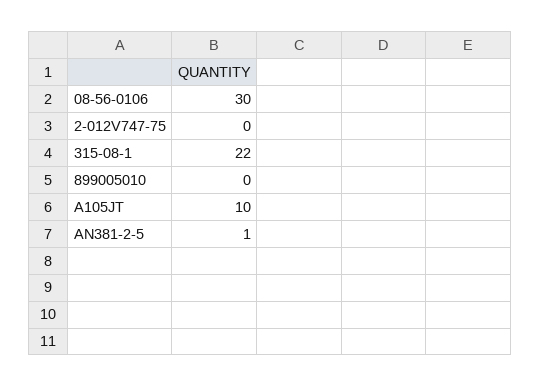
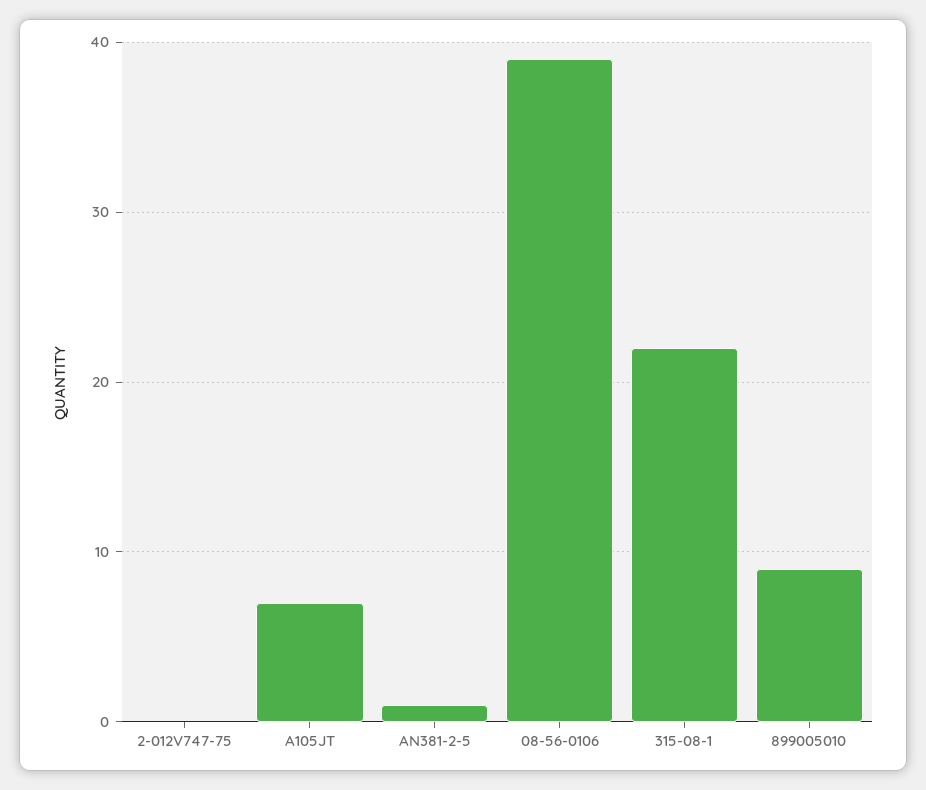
  {
-   "08-56-0106": 30,
+   "08-56-0106": 39,
    "2-012V747-75": 0,
    "315-08-1": 22,
-   "899005010": 0,
+   "899005010": 9,
-   "A105JT": 10,
+   "A105JT": 7,
    "AN381-2-5": 1
  }

